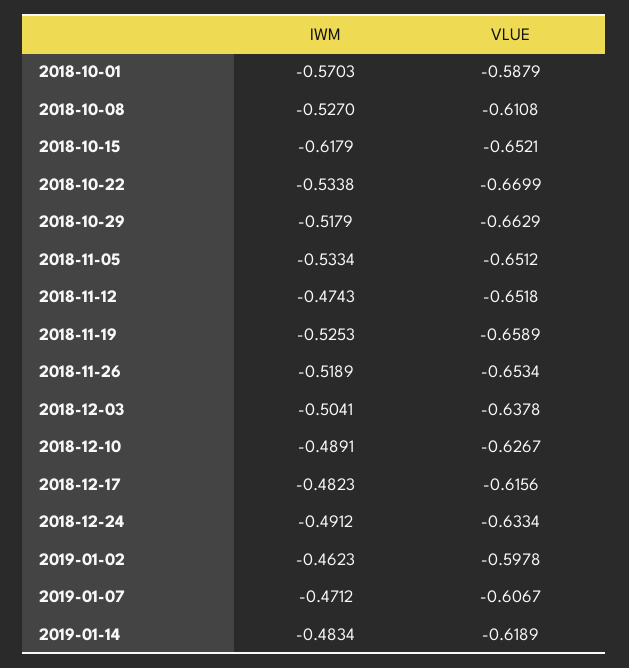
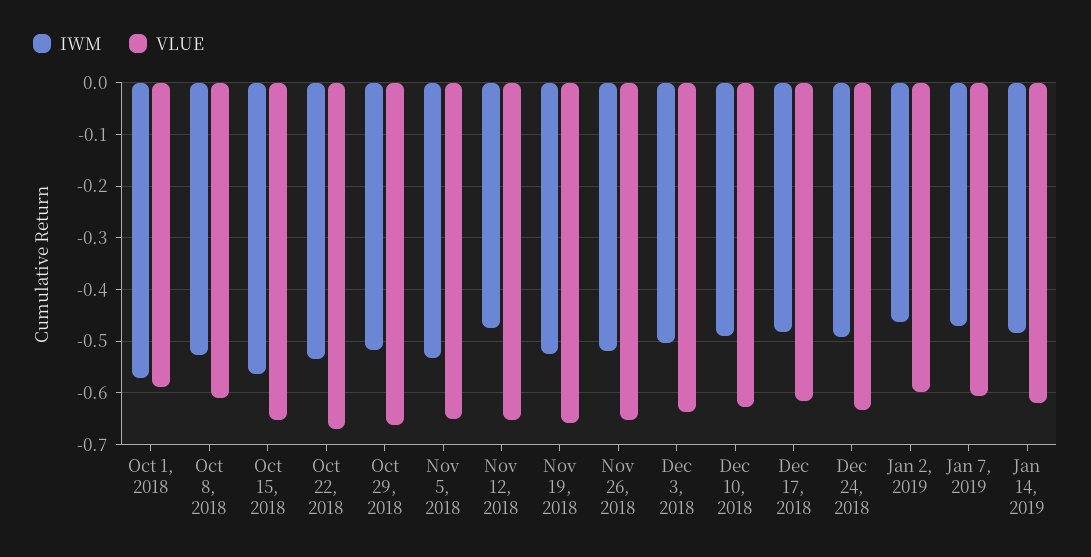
  {
    "IWM": {
      "2018-10-01": -0.5703,
      "2018-10-08": -0.527,
-     "2018-10-15": -0.6179,
+     "2018-10-15": -0.56,
      "2018-10-22": -0.5338,
      "2018-10-29": -0.5179,
      "2018-11-05": -0.5334,
      "2018-11-12": -0.4743,
      "2018-11-19": -0.5253,
      "2018-11-26": -0.5189,
      "2018-12-03": -0.5041,
      "2018-12-10": -0.4891,
      "2018-12-17": -0.4823,
      "2018-12-24": -0.4912,
      "2019-01-02": -0.4623,
      "2019-01-07": -0.4712,
      "2019-01-14": -0.4834
    },
    "VLUE": {
      "2018-10-01": -0.5879,
      "2018-10-08": -0.6108,
      "2018-10-15": -0.6521,
      "2018-10-22": -0.6699,
      "2018-10-29": -0.6629,
      "2018-11-05": -0.6512,
      "2018-11-12": -0.6518,
      "2018-11-19": -0.6589,
      "2018-11-26": -0.6534,
      "2018-12-03": -0.6378,
      "2018-12-10": -0.6267,
      "2018-12-17": -0.6156,
      "2018-12-24": -0.6334,
      "2019-01-02": -0.5978,
      "2019-01-07": -0.6067,
      "2019-01-14": -0.6189
    }
  }

